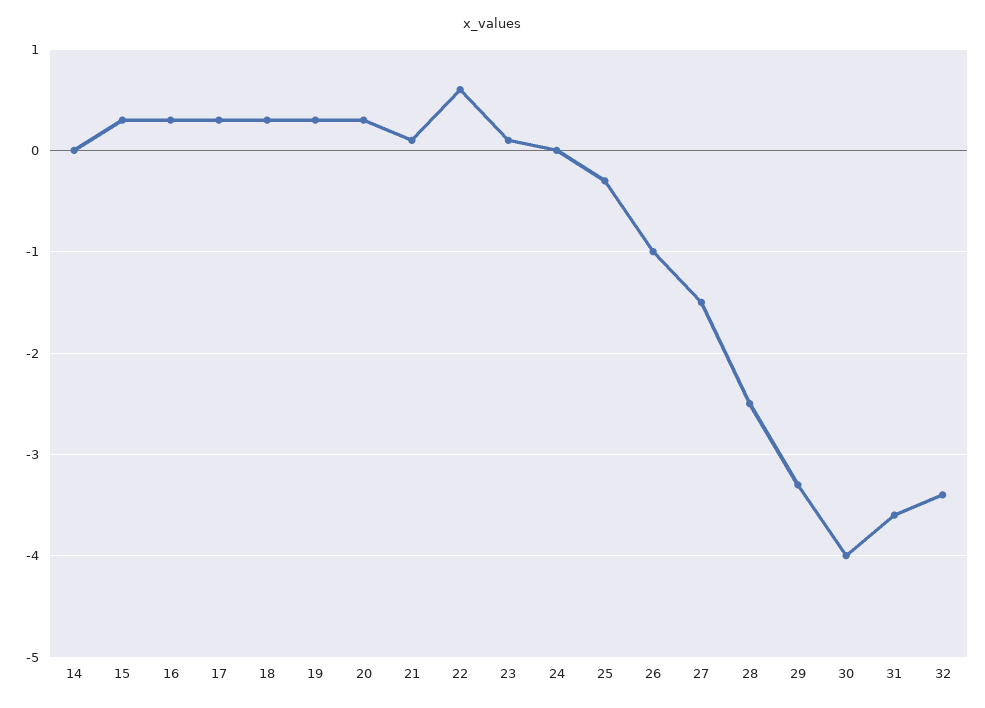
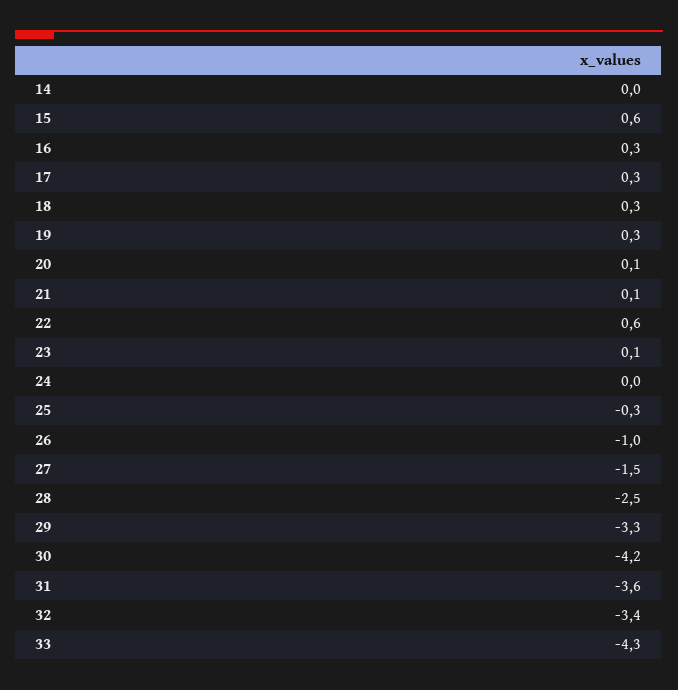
  {
    "14": 0,
-   "15": 0.3,
+   "15": 0.6,
    "16": 0.3,
    "17": 0.3,
    "18": 0.3,
    "19": 0.3,
-   "20": 0.3,
+   "20": 0.1,
    "21": 0.1,
    "22": 0.6,
    "23": 0.1,
    "24": 0,
    "25": -0.3,
    "26": -1,
    "27": -1.5,
    "28": -2.5,
    "29": -3.3,
-   "30": -4,
+   "30": -4.2,
    "31": -3.6,
-   "32": -3.4
+   "32": -3.4,
+   "33": -4.3
  }

